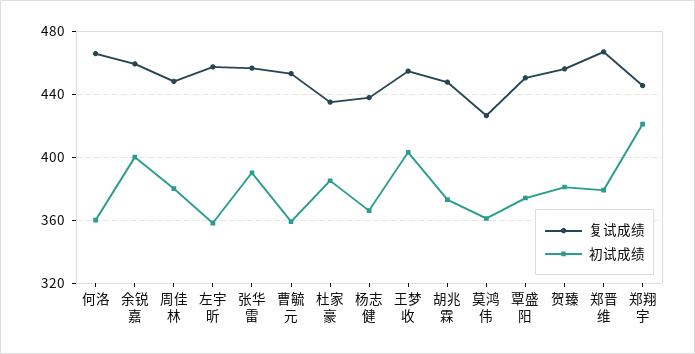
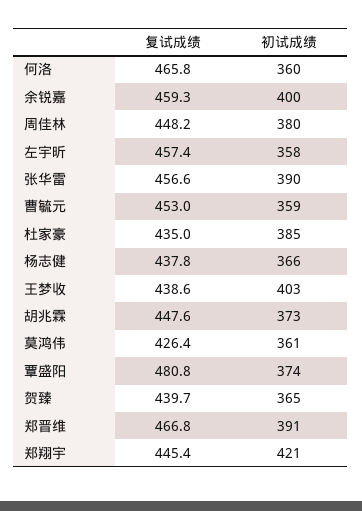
  {
    "复试成绩": {
      "何洛": 465.8,
      "余锐嘉": 459.3,
      "周佳林": 448.2,
      "左宇昕": 457.4,
      "张华雷": 456.6,
      "曹毓元": 453,
      "杜家豪": 435,
      "杨志健": 437.8,
-     "王梦收": 455,
+     "王梦收": 438.6,
      "胡兆霖": 447.6,
      "莫鸿伟": 426.4,
-     "覃盛阳": 450,
+     "覃盛阳": 480.8,
-     "贺臻": 455,
+     "贺臻": 439.7,
      "郑晋维": 466.8,
      "郑翔宇": 445.4
    },
    "初试成绩": {
      "何洛": 360,
      "余锐嘉": 400,
      "周佳林": 380,
      "左宇昕": 358,
      "张华雷": 390,
      "曹毓元": 359,
      "杜家豪": 385,
      "杨志健": 366,
      "王梦收": 403,
      "胡兆霖": 373,
      "莫鸿伟": 361,
      "覃盛阳": 374,
-     "贺臻": 380,
+     "贺臻": 365,
-     "郑晋维": 380,
+     "郑晋维": 391,
      "郑翔宇": 421
    }
  }

